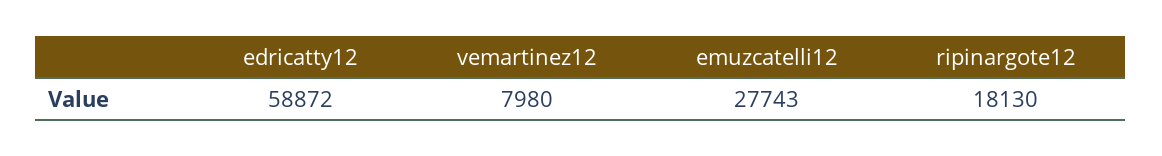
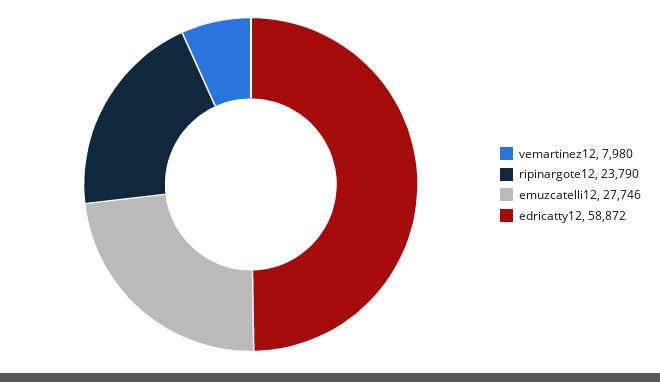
  {
    "edricatty12": 58872,
    "vemartinez12": 7980,
-   "emuzcatelli12": 27743,
+   "emuzcatelli12": 27746,
-   "ripinargote12": 18130
+   "ripinargote12": 23790
  }

